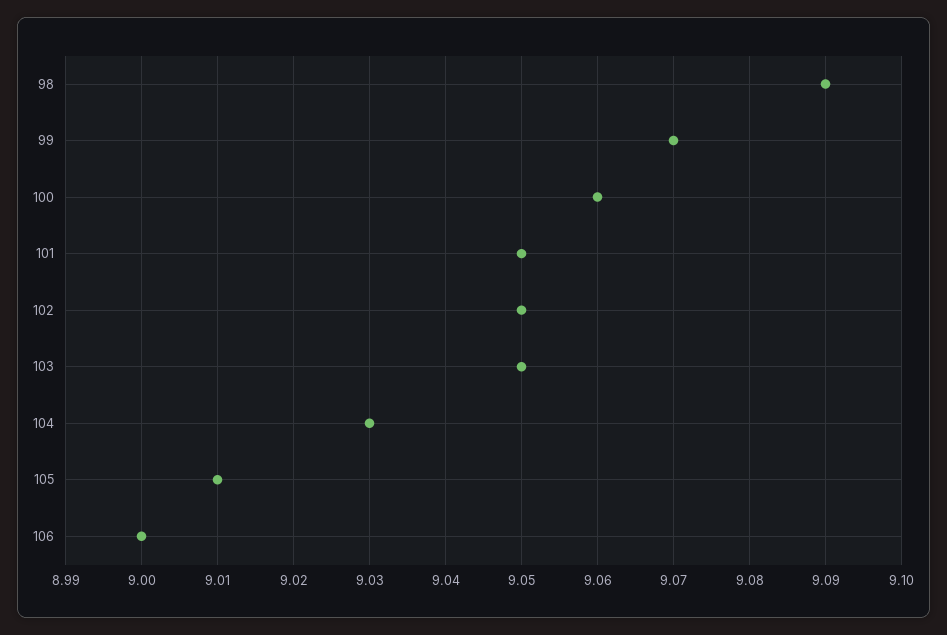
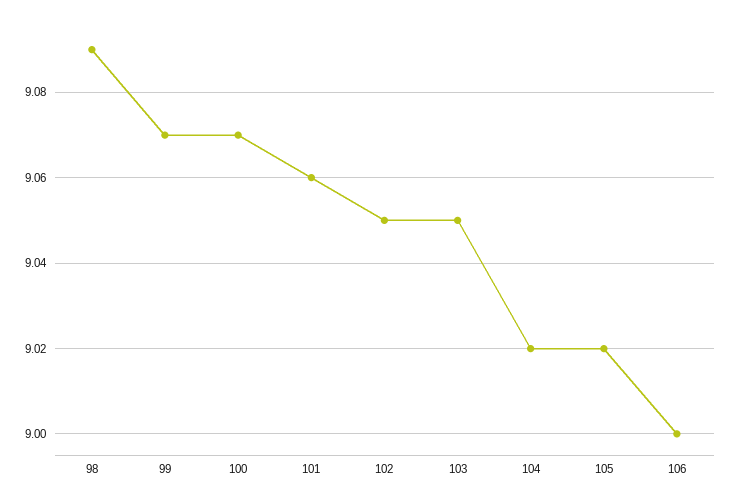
  {
    "98": 9.09,
    "99": 9.07,
-   "100": 9.06,
+   "100": 9.07,
-   "101": 9.05,
+   "101": 9.06,
    "102": 9.05,
    "103": 9.05,
-   "104": 9.03,
+   "104": 9.02,
-   "105": 9.01,
+   "105": 9.02,
    "106": 9
  }

